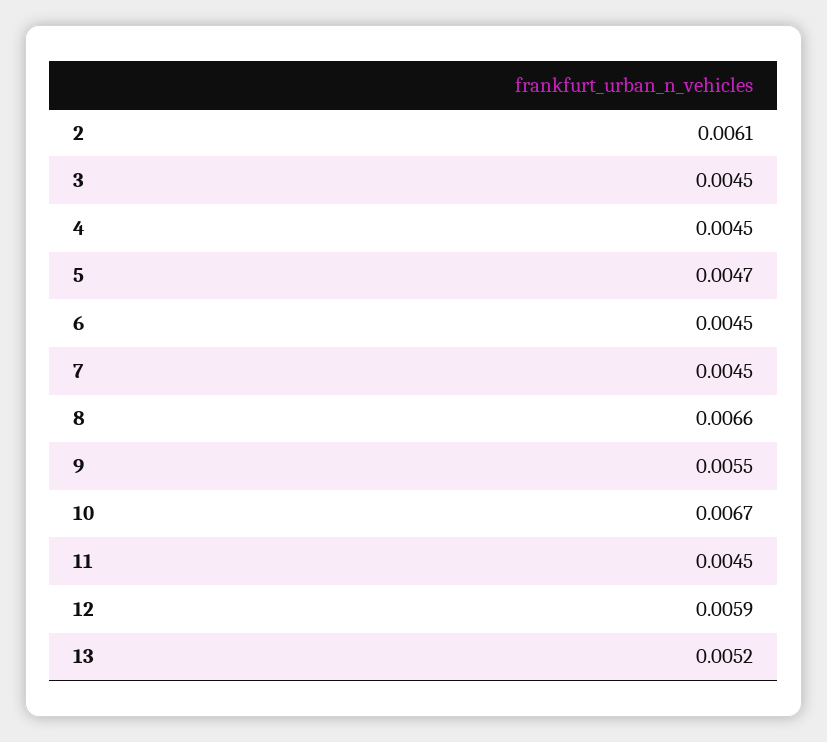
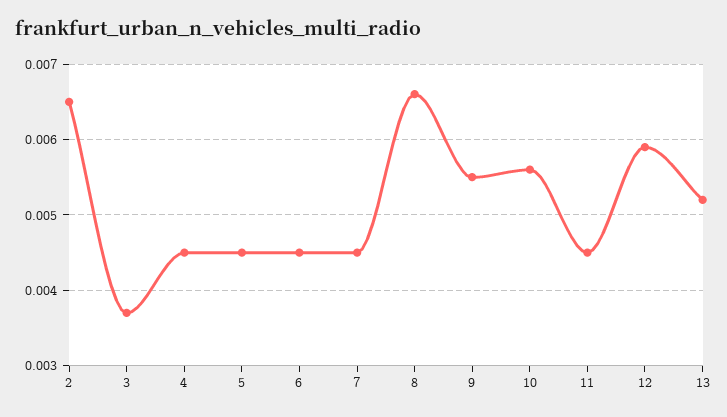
  {
-   "2": 0.0061,
+   "2": 0.0065,
-   "3": 0.0045,
+   "3": 0.0037,
    "4": 0.0045,
-   "5": 0.0047,
+   "5": 0.0045,
    "6": 0.0045,
    "7": 0.0045,
    "8": 0.0066,
    "9": 0.0055,
-   "10": 0.0067,
+   "10": 0.0056,
    "11": 0.0045,
    "12": 0.0059,
    "13": 0.0052
  }

